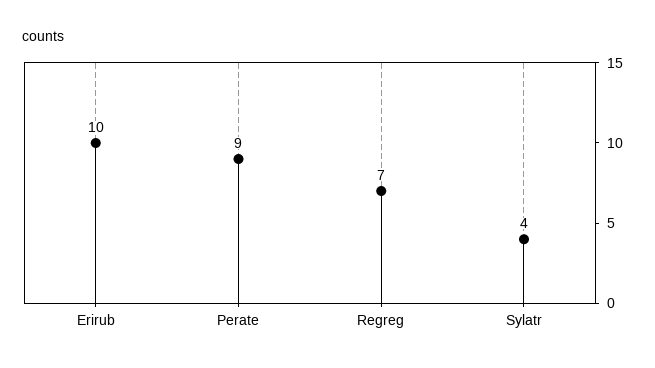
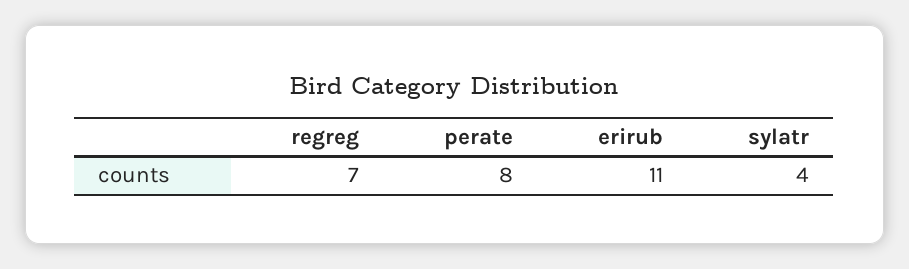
  {
-   "Erirub": 10,
+   "Erirub": 11,
-   "Perate": 9,
+   "Perate": 8,
    "Regreg": 7,
    "Sylatr": 4
  }

